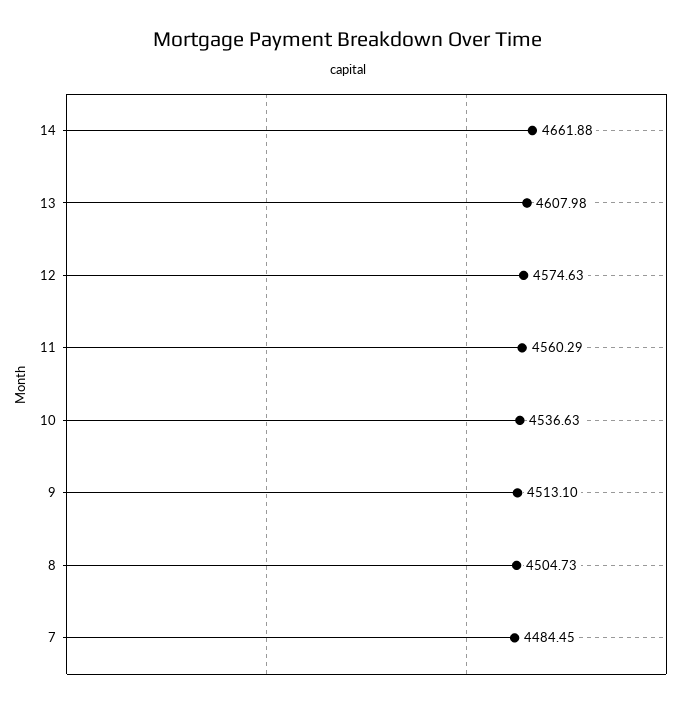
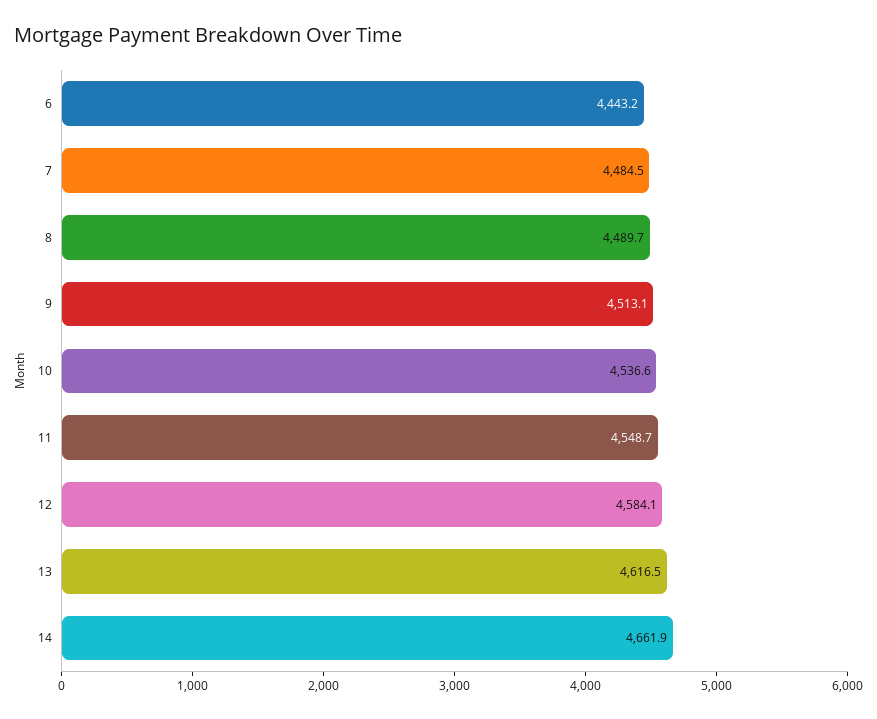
  {
    "14": 4661.88,
-   "13": 4607.98,
+   "13": 4616.5,
-   "12": 4574.63,
+   "12": 4584.1,
-   "11": 4560.29,
+   "11": 4548.7,
    "10": 4536.63,
    "9": 4513.1,
-   "8": 4504.73,
+   "8": 4489.7,
-   "7": 4484.45
+   "7": 4484.45,
+   "6": 4443.2
  }

